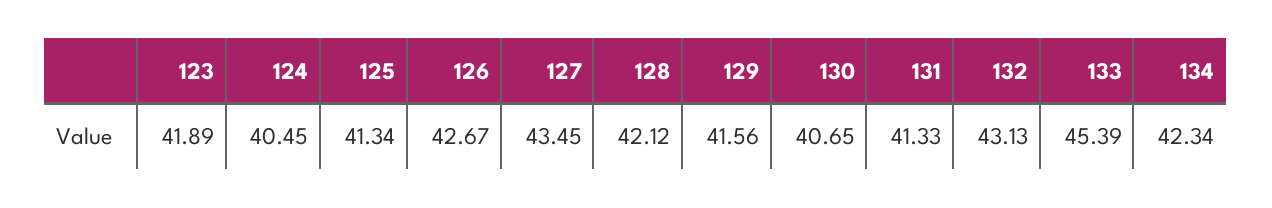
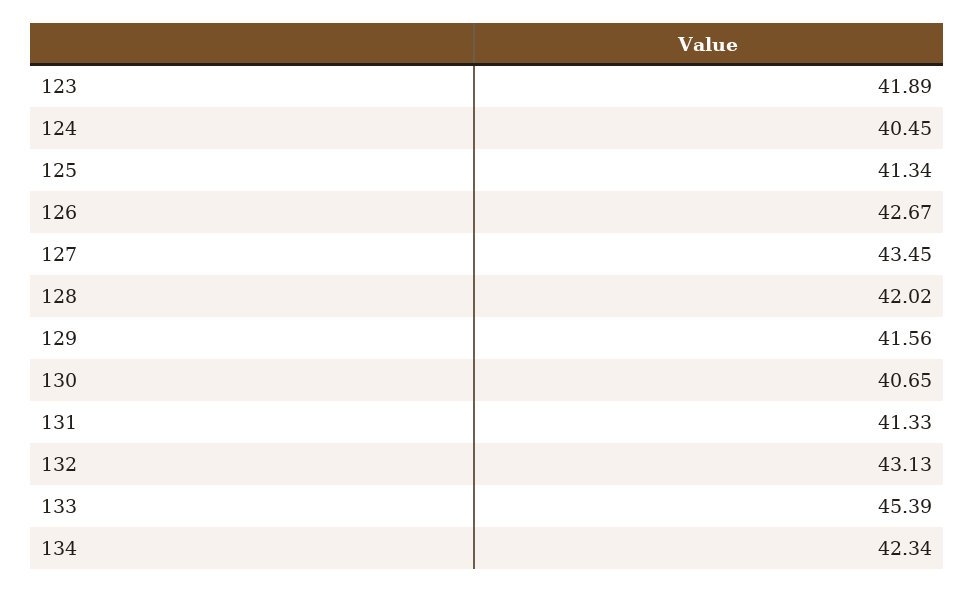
  {
    "123": 41.89,
    "124": 40.45,
    "125": 41.34,
    "126": 42.67,
    "127": 43.45,
-   "128": 42.12,
+   "128": 42.02,
    "129": 41.56,
    "130": 40.65,
    "131": 41.33,
    "132": 43.13,
    "133": 45.39,
    "134": 42.34
  }

